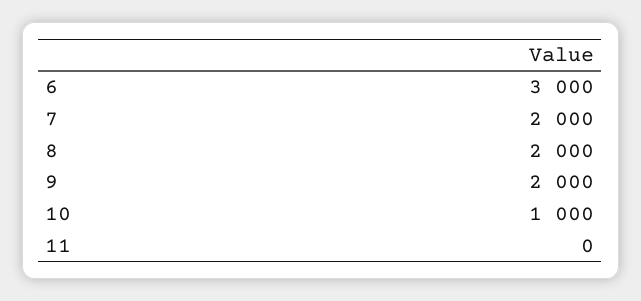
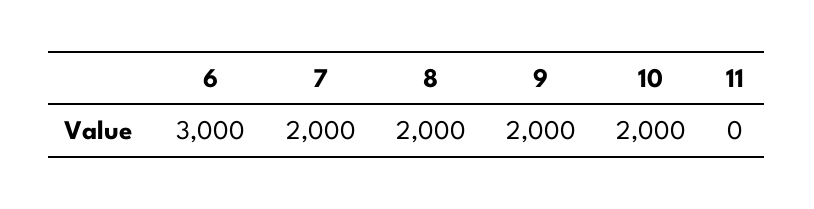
  {
    "6": 3000,
    "7": 2000,
    "8": 2000,
    "9": 2000,
-   "10": 1000,
+   "10": 2000,
    "11": 0
  }

